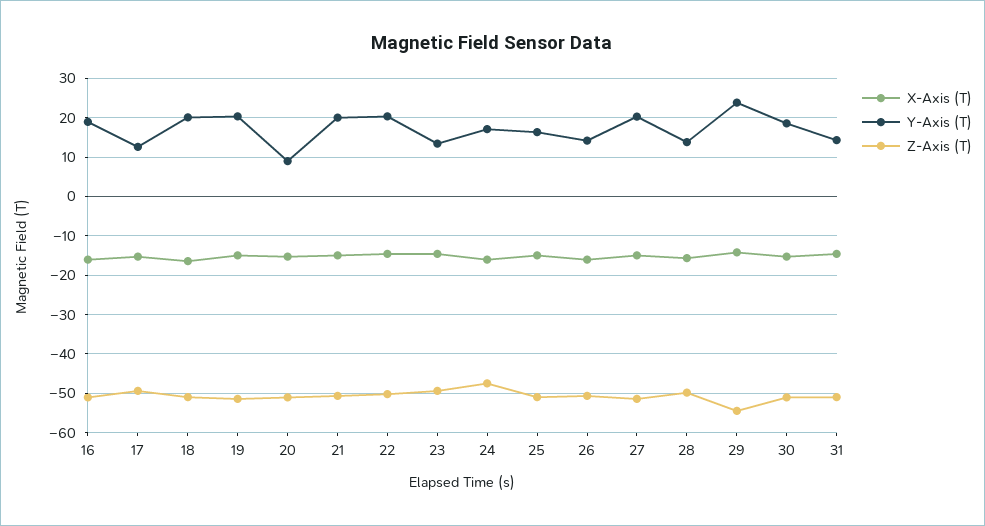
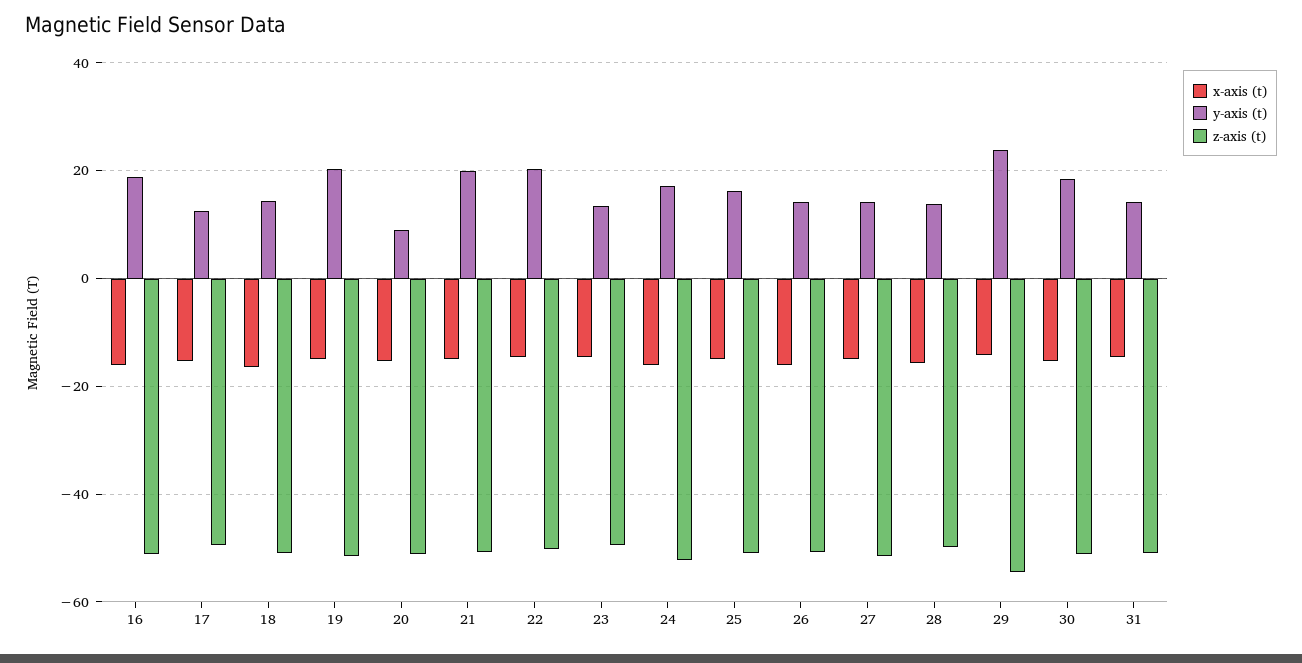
  {
    "X-Axis (T)": {
      "16": -16,
      "17": -16,
      "18": -16,
      "19": -14,
      "20": -16,
      "21": -14,
      "22": -14,
      "23": -14,
      "24": -16,
      "25": -14,
      "26": -16,
      "27": -14,
      "28": -16,
      "29": -14,
      "30": -16,
      "31": -14
    },
    "Y-Axis (T)": {
      "16": 18,
      "17": 12,
-     "18": 20,
+     "18": 14,
      "19": 20,
      "20": 8,
      "21": 20,
      "22": 20,
      "23": 14,
      "24": 18,
      "25": 16,
      "26": 14,
-     "27": 20,
+     "27": 14,
      "28": 14,
      "29": 24,
      "30": 18,
      "31": 14
    },
    "Z-Axis (T)": {
      "16": -52,
      "17": -50,
      "18": -50,
      "19": -52,
      "20": -52,
      "21": -50,
      "22": -50,
      "23": -50,
-     "24": -48,
+     "24": -52,
      "25": -50,
      "26": -50,
      "27": -52,
      "28": -50,
      "29": -54,
      "30": -52,
      "31": -50
    }
  }

